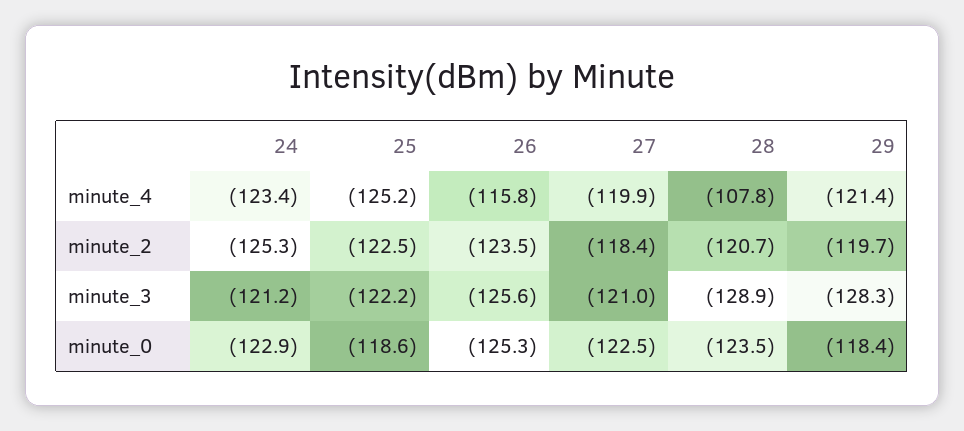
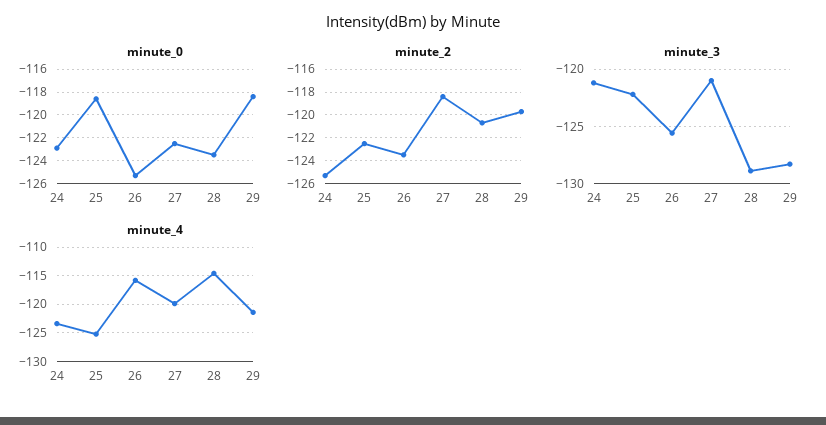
  {
    "minute_4": {
      "24": -123.4,
      "25": -125.2,
      "26": -115.8,
      "27": -119.9,
-     "28": -107.8,
+     "28": -115,
      "29": -121.4
    },
    "minute_2": {
      "24": -125.3,
      "25": -122.5,
      "26": -123.5,
      "27": -118.4,
      "28": -120.7,
      "29": -119.7
    },
    "minute_3": {
      "24": -121.2,
      "25": -122.2,
      "26": -125.6,
      "27": -121,
      "28": -128.9,
      "29": -128.3
    },
    "minute_0": {
      "24": -122.9,
      "25": -118.6,
      "26": -125.3,
      "27": -122.5,
      "28": -123.5,
      "29": -118.4
    }
  }

